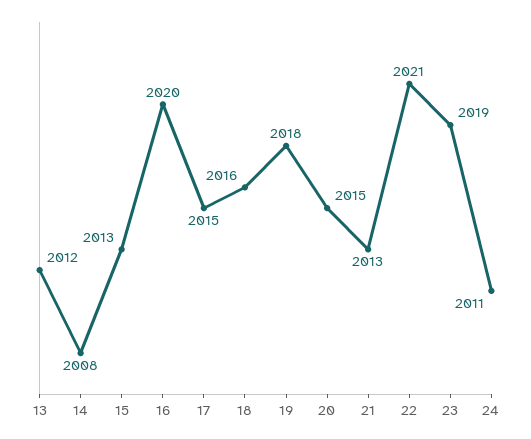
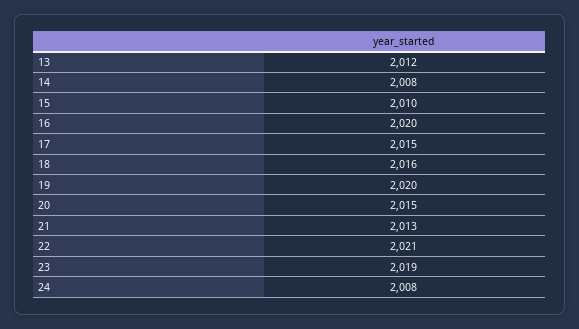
  {
    "13": 2012,
    "14": 2008,
-   "15": 2013,
+   "15": 2010,
    "16": 2020,
    "17": 2015,
    "18": 2016,
-   "19": 2018,
+   "19": 2020,
    "20": 2015,
    "21": 2013,
    "22": 2021,
    "23": 2019,
-   "24": 2011
+   "24": 2008
  }

